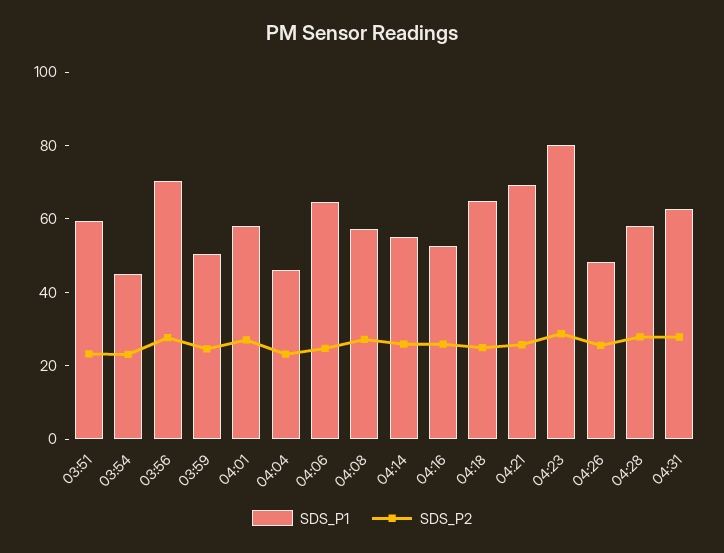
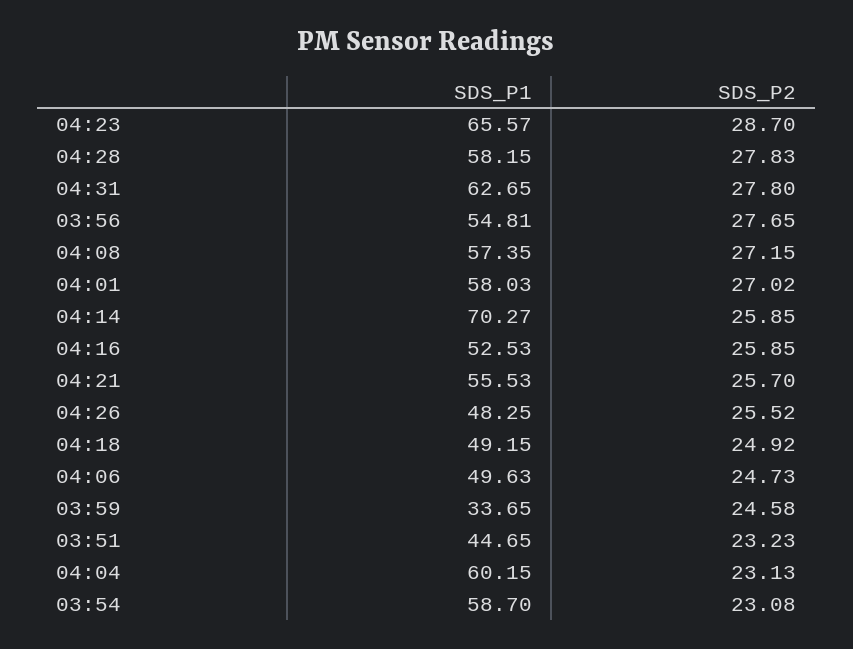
  {
    "SDS_P1": {
-     "03:51": 60,
+     "03:51": 44.65,
-     "03:54": 45,
+     "03:54": 58.7,
-     "03:56": 70,
+     "03:56": 54.81,
-     "03:59": 50,
+     "03:59": 33.65,
      "04:01": 58.03,
-     "04:04": 45,
+     "04:04": 60.15,
-     "04:06": 65,
+     "04:06": 49.63,
      "04:08": 57.35,
-     "04:14": 55,
+     "04:14": 70.27,
      "04:16": 52.53,
-     "04:18": 65,
+     "04:18": 49.15,
-     "04:21": 70,
+     "04:21": 55.53,
-     "04:23": 80,
+     "04:23": 65.57,
      "04:26": 48.25,
      "04:28": 58.15,
      "04:31": 62.65
    },
    "SDS_P2": {
      "03:51": 23.23,
      "03:54": 23.08,
      "03:56": 27.65,
      "03:59": 24.58,
      "04:01": 27.02,
      "04:04": 23.13,
      "04:06": 24.73,
      "04:08": 27.15,
      "04:14": 25.85,
      "04:16": 25.85,
      "04:18": 24.92,
      "04:21": 25.7,
      "04:23": 28.7,
      "04:26": 25.52,
      "04:28": 27.83,
      "04:31": 27.8
    }
  }

